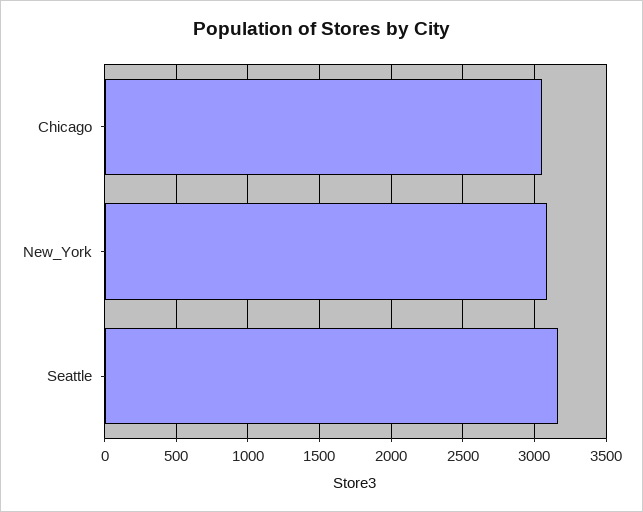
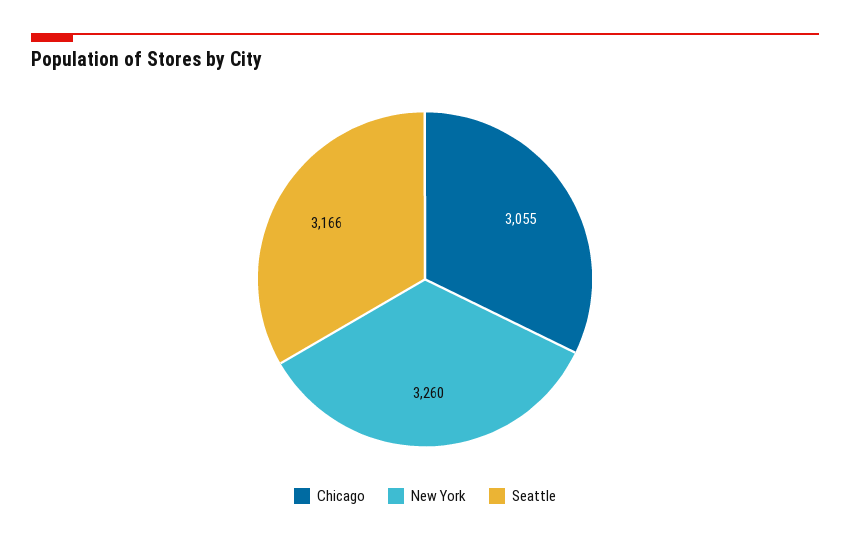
  {
    "Chicago": 3055,
-   "New_York": 3100,
+   "New_York": 3260,
    "Seattle": 3166
  }

